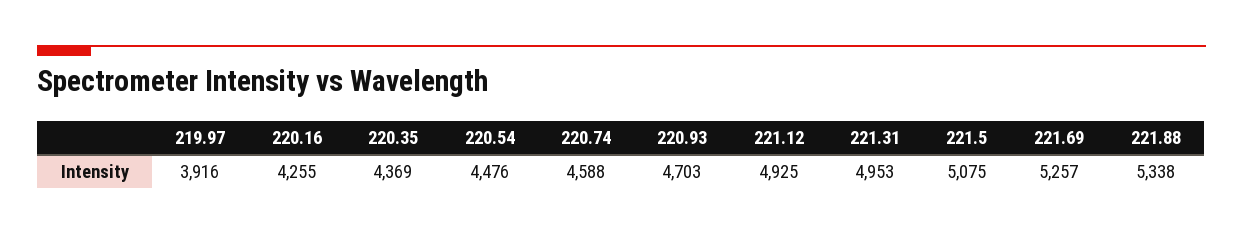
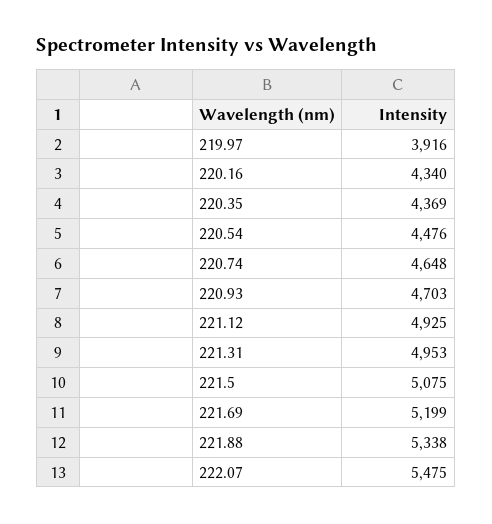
  {
    "219.97": 3916,
-   "220.16": 4255,
+   "220.16": 4340,
    "220.35": 4369,
    "220.54": 4476,
-   "220.74": 4588,
+   "220.74": 4648,
    "220.93": 4703,
    "221.12": 4925,
    "221.31": 4953,
    "221.5": 5075,
-   "221.69": 5257,
+   "221.69": 5199,
-   "221.88": 5338
+   "221.88": 5338,
+   "222.07": 5475
  }

